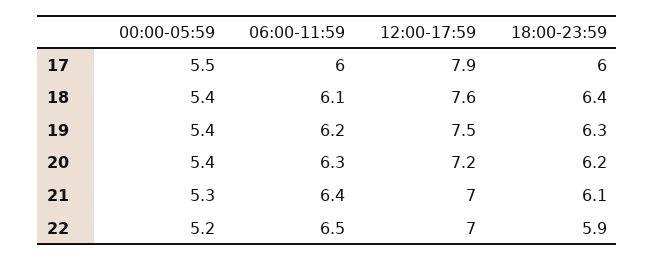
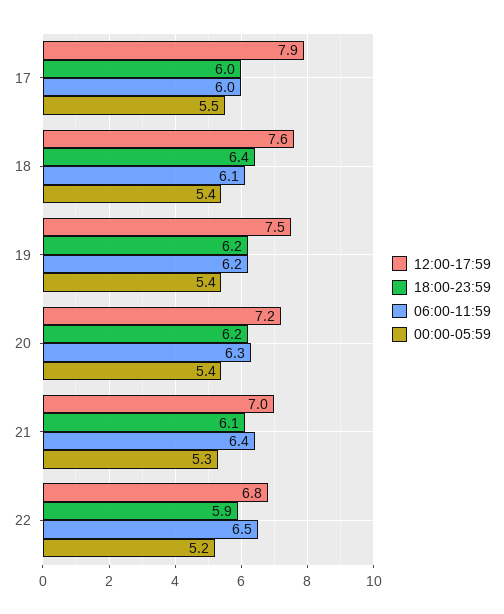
  {
    "00:00-05:59": {
      "17": 5.5,
      "18": 5.4,
      "19": 5.4,
      "20": 5.4,
      "21": 5.3,
      "22": 5.2
    },
    "06:00-11:59": {
      "17": 6,
      "18": 6.1,
      "19": 6.2,
      "20": 6.3,
      "21": 6.4,
      "22": 6.5
    },
    "12:00-17:59": {
      "17": 7.9,
      "18": 7.6,
      "19": 7.5,
      "20": 7.2,
      "21": 7,
-     "22": 7
+     "22": 6.8
    },
    "18:00-23:59": {
      "17": 6,
      "18": 6.4,
-     "19": 6.3,
+     "19": 6.2,
      "20": 6.2,
      "21": 6.1,
      "22": 5.9
    }
  }

